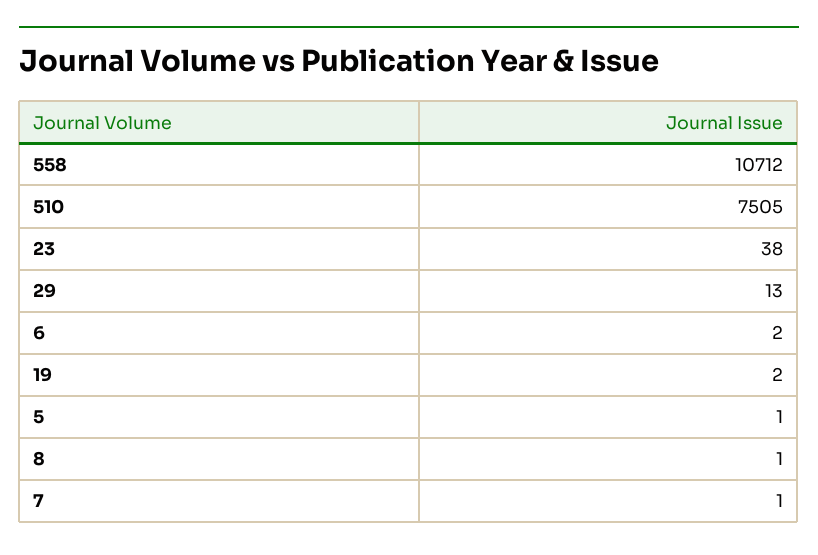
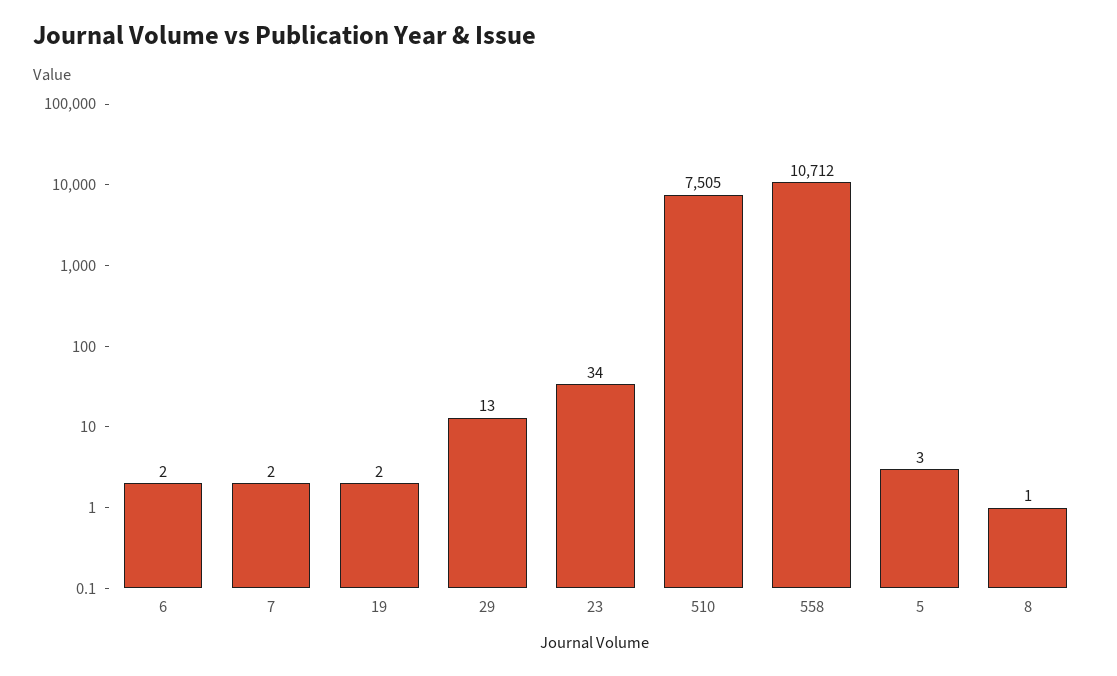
  {
    "558": 10712,
    "510": 7505,
-   "23": 38,
+   "23": 34,
    "29": 13,
    "6": 2,
    "19": 2,
-   "5": 1,
+   "5": 3,
    "8": 1,
-   "7": 1
+   "7": 2
  }

